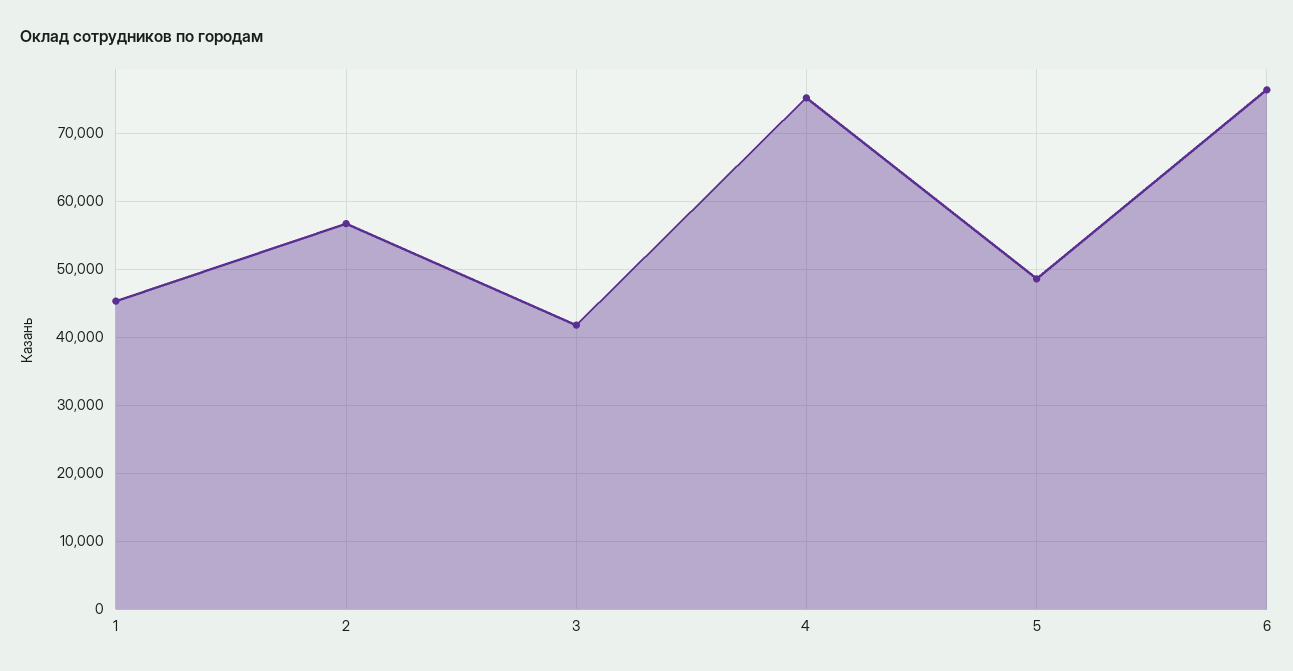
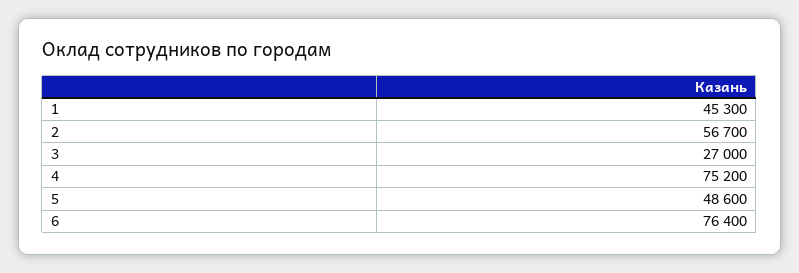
  {
    "1": 45300,
    "2": 56700,
-   "3": 42000,
+   "3": 27000,
    "4": 75200,
    "5": 48600,
    "6": 76400
  }

